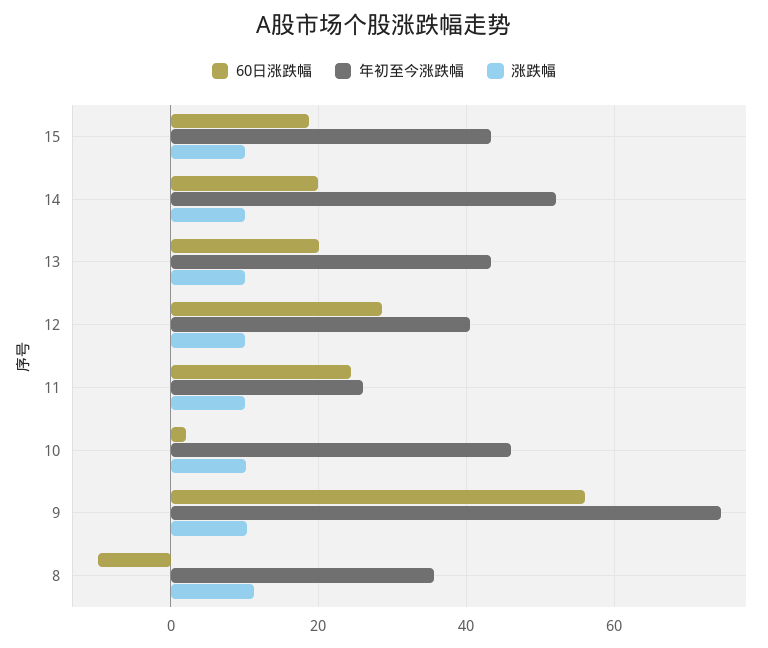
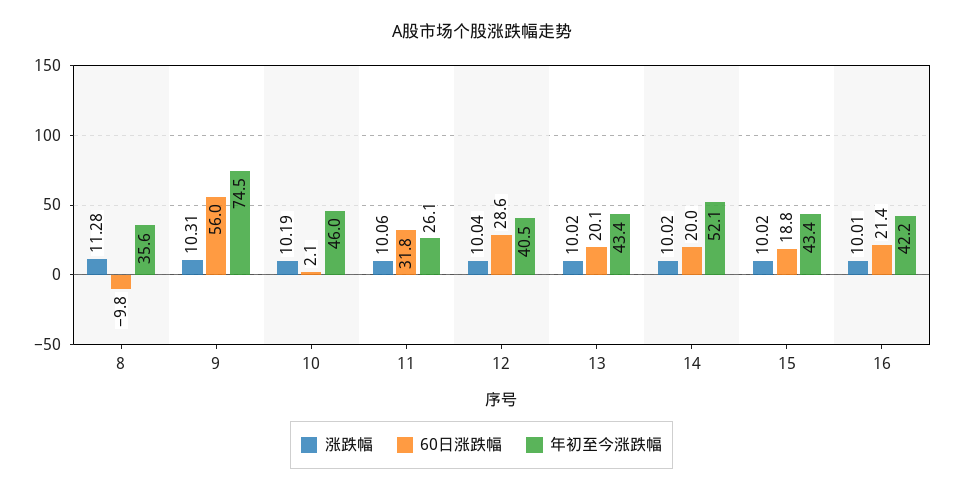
  {
    "60日涨跌幅": {
      "15": 18.8,
      "14": 20,
      "13": 20.1,
      "12": 28.6,
-     "11": 24,
+     "11": 31.8,
      "10": 2.1,
      "9": 56,
-     "8": -9.8
+     "8": -9.8,
+     "16": 21.4
    },
    "年初至今涨跌幅": {
      "15": 43.4,
      "14": 52.1,
      "13": 43.4,
      "12": 40.5,
      "11": 26.1,
      "10": 46,
      "9": 74.5,
-     "8": 35.6
+     "8": 35.6,
+     "16": 42.2
    },
    "涨跌幅": {
      "15": 10.02,
      "14": 10.02,
      "13": 10.02,
      "12": 10.04,
      "11": 10.06,
      "10": 10.19,
      "9": 10.31,
-     "8": 11.28
+     "8": 11.28,
+     "16": 10.01
    }
  }

